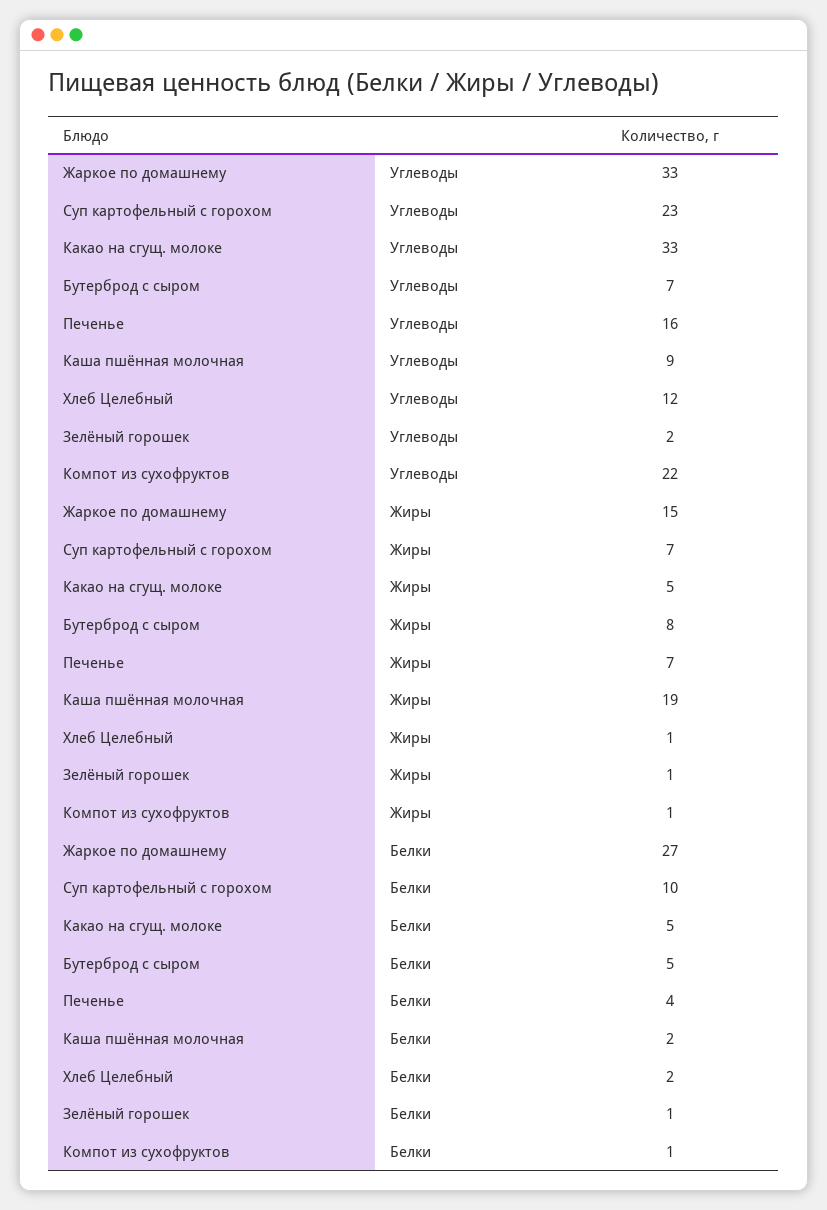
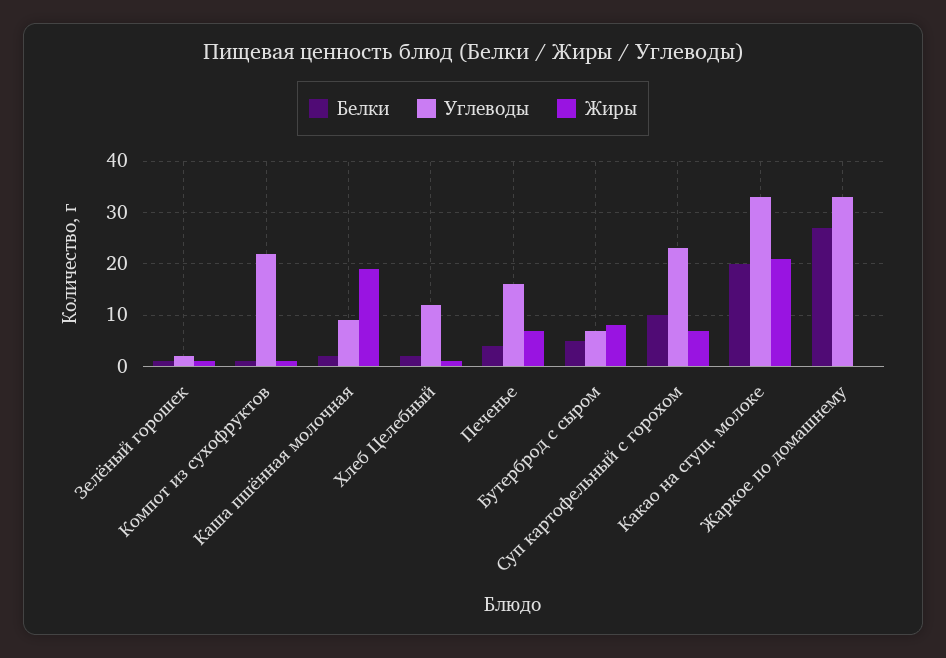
  {
    "Углеводы": {
      "Жаркое по домашнему": 33,
      "Суп картофельный с горохом": 23,
      "Какао на сгущ. молоке": 33,
      "Бутерброд с сыром": 7,
      "Печенье": 16,
      "Каша пшённая молочная": 9,
      "Хлеб Целебный": 12,
      "Зелёный горошек": 2,
      "Компот из сухофруктов": 22
    },
    "Жиры": {
-     "Жаркое по домашнему": 15,
+     "Жаркое по домашнему": 0,
      "Суп картофельный с горохом": 7,
-     "Какао на сгущ. молоке": 5,
+     "Какао на сгущ. молоке": 20,
      "Бутерброд с сыром": 8,
      "Печенье": 7,
      "Каша пшённая молочная": 19,
      "Хлеб Целебный": 1,
      "Зелёный горошек": 1,
      "Компот из сухофруктов": 1
    },
    "Белки": {
      "Жаркое по домашнему": 27,
      "Суп картофельный с горохом": 10,
-     "Какао на сгущ. молоке": 5,
+     "Какао на сгущ. молоке": 20,
      "Бутерброд с сыром": 5,
      "Печенье": 4,
      "Каша пшённая молочная": 2,
      "Хлеб Целебный": 2,
      "Зелёный горошек": 1,
      "Компот из сухофруктов": 1
    }
  }

